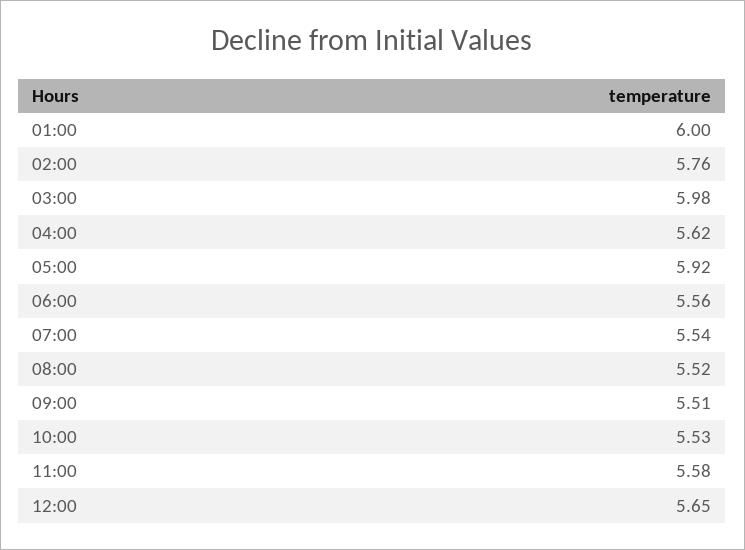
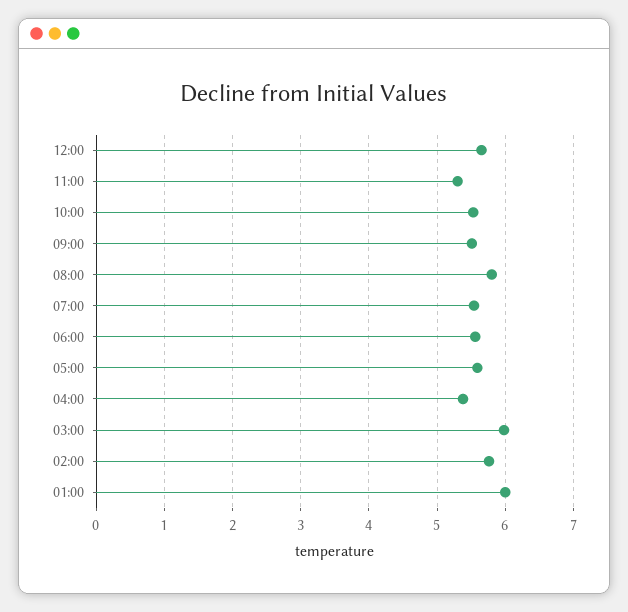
  {
    "01:00": 6,
    "02:00": 5.76,
    "03:00": 5.98,
-   "04:00": 5.62,
+   "04:00": 5.4,
-   "05:00": 5.92,
+   "05:00": 5.6,
    "06:00": 5.56,
    "07:00": 5.54,
-   "08:00": 5.52,
+   "08:00": 5.8,
    "09:00": 5.51,
    "10:00": 5.53,
-   "11:00": 5.58,
+   "11:00": 5.3,
    "12:00": 5.65
  }

